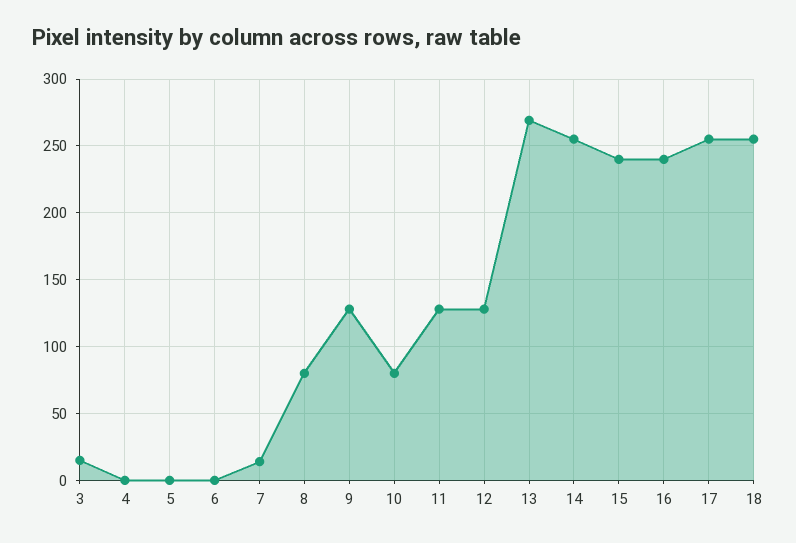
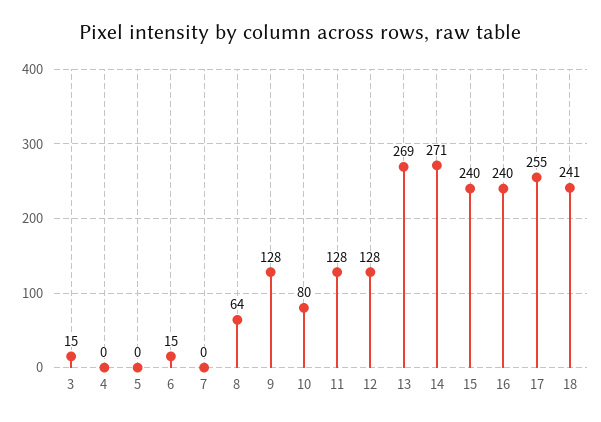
  {
    "3": 15,
    "4": 0,
    "5": 0,
-   "6": 0,
+   "6": 15,
-   "7": 15,
+   "7": 0,
-   "8": 80,
+   "8": 64,
    "9": 128,
    "10": 80,
    "11": 128,
    "12": 128,
    "13": 269,
-   "14": 255,
+   "14": 271,
    "15": 240,
    "16": 240,
    "17": 255,
-   "18": 255
+   "18": 241
  }

